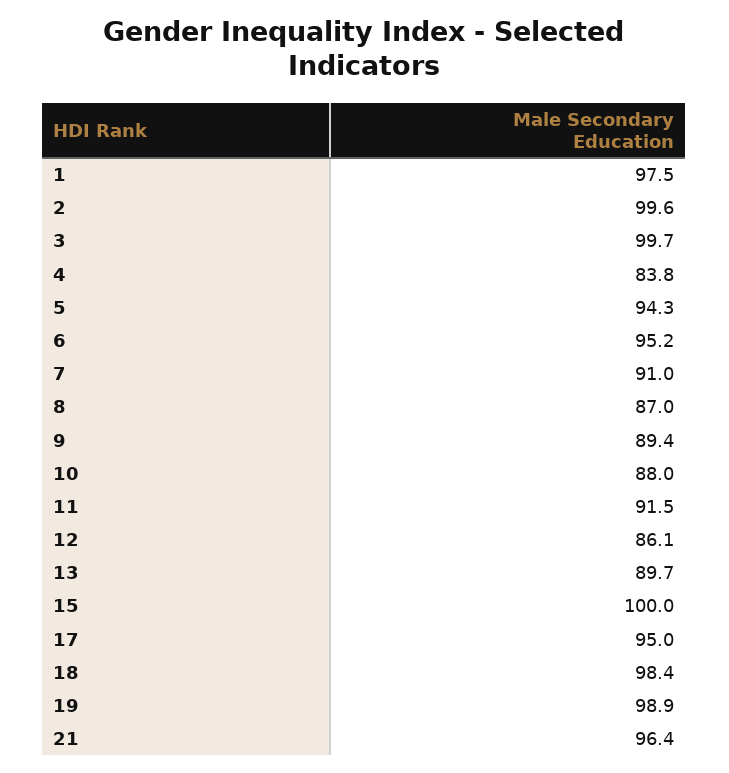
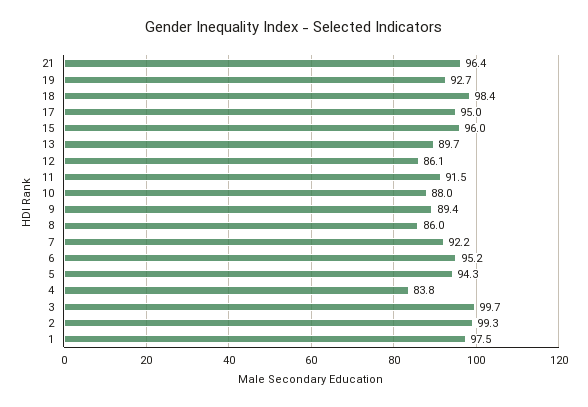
  {
    "1": 97.5,
-   "2": 99.6,
+   "2": 99.3,
    "3": 99.7,
    "4": 83.8,
    "5": 94.3,
    "6": 95.2,
-   "7": 91,
+   "7": 92.2,
-   "8": 87,
+   "8": 86,
    "9": 89.4,
    "10": 88,
    "11": 91.5,
    "12": 86.1,
    "13": 89.7,
-   "15": 100,
+   "15": 96,
    "17": 95,
    "18": 98.4,
-   "19": 98.9,
+   "19": 92.7,
    "21": 96.4
  }

